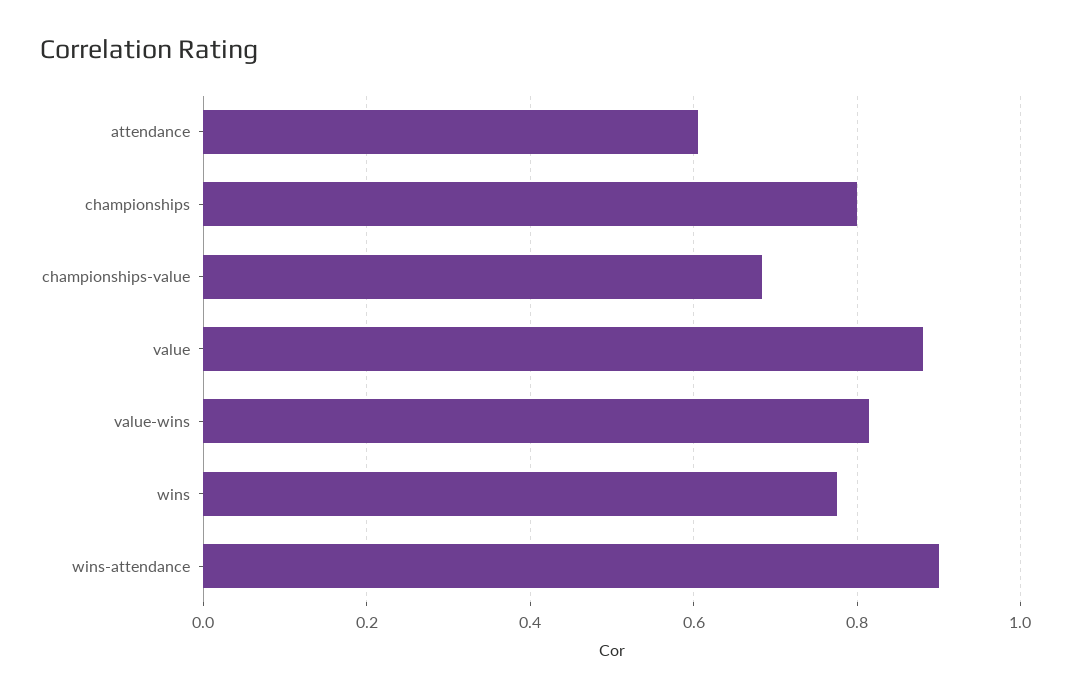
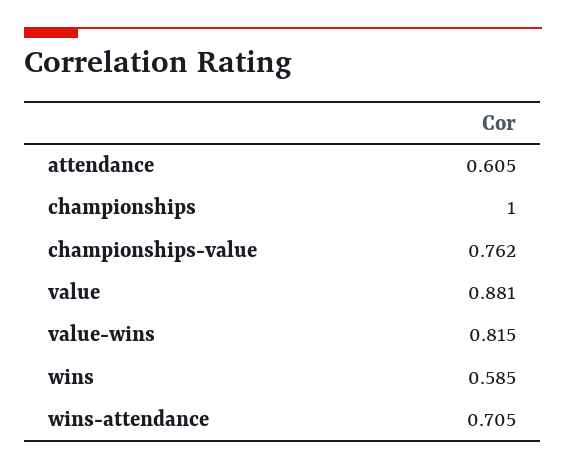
  {
    "attendance": 0.605,
-   "championships": 0.8,
+   "championships": 1,
-   "championships-value": 0.68,
+   "championships-value": 0.762,
    "value": 0.881,
    "value-wins": 0.815,
-   "wins": 0.78,
+   "wins": 0.585,
-   "wins-attendance": 0.9
+   "wins-attendance": 0.705
  }

